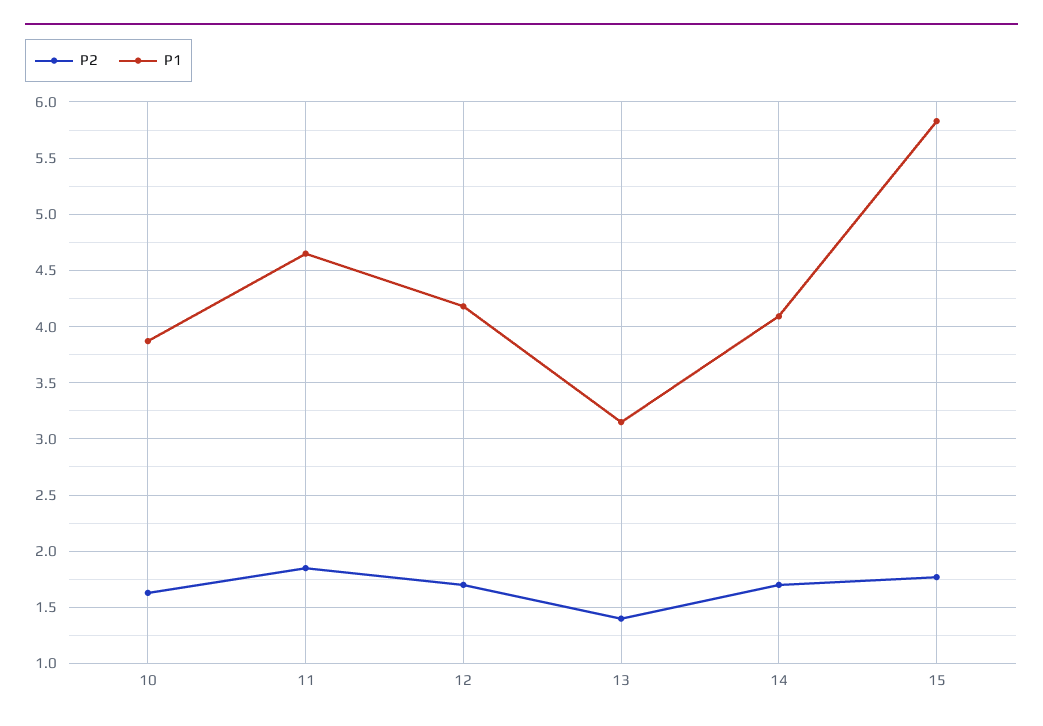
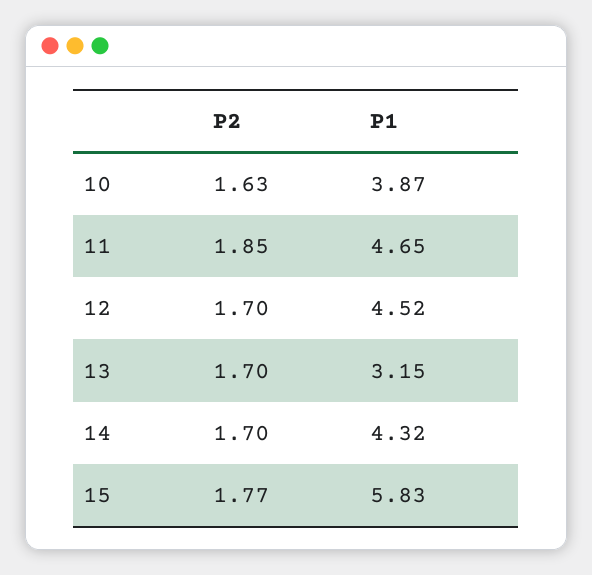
  {
    "P2": {
      "10": 1.63,
      "11": 1.85,
      "12": 1.7,
-     "13": 1.4,
+     "13": 1.7,
      "14": 1.7,
      "15": 1.77
    },
    "P1": {
      "10": 3.87,
      "11": 4.65,
-     "12": 4.2,
+     "12": 4.52,
      "13": 3.15,
-     "14": 4.1,
+     "14": 4.32,
      "15": 5.83
    }
  }

